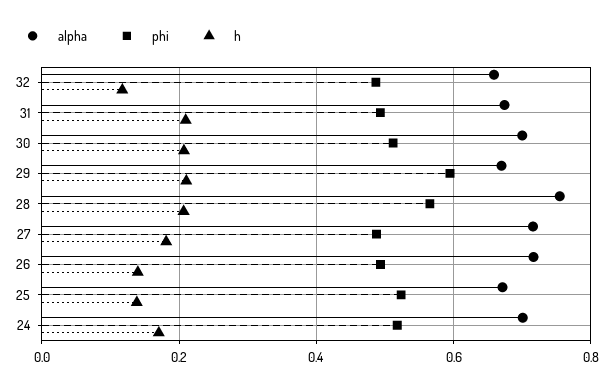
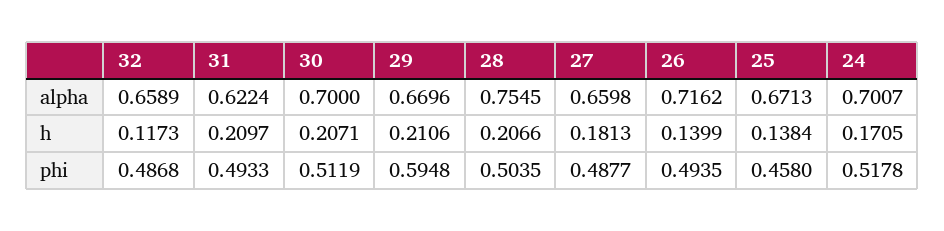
  {
    "alpha": {
      "32": 0.6589,
-     "31": 0.68,
+     "31": 0.6224,
      "30": 0.7,
      "29": 0.6696,
      "28": 0.7545,
-     "27": 0.72,
+     "27": 0.6598,
      "26": 0.7162,
      "25": 0.6713,
      "24": 0.7007
    },
    "phi": {
      "32": 0.4868,
      "31": 0.4933,
      "30": 0.5119,
      "29": 0.5948,
-     "28": 0.56,
+     "28": 0.5035,
      "27": 0.4877,
      "26": 0.4935,
-     "25": 0.52,
+     "25": 0.458,
      "24": 0.5178
    },
    "h": {
      "32": 0.1173,
      "31": 0.2097,
      "30": 0.2071,
      "29": 0.2106,
      "28": 0.2066,
      "27": 0.1813,
      "26": 0.1399,
      "25": 0.1384,
      "24": 0.1705
    }
  }

